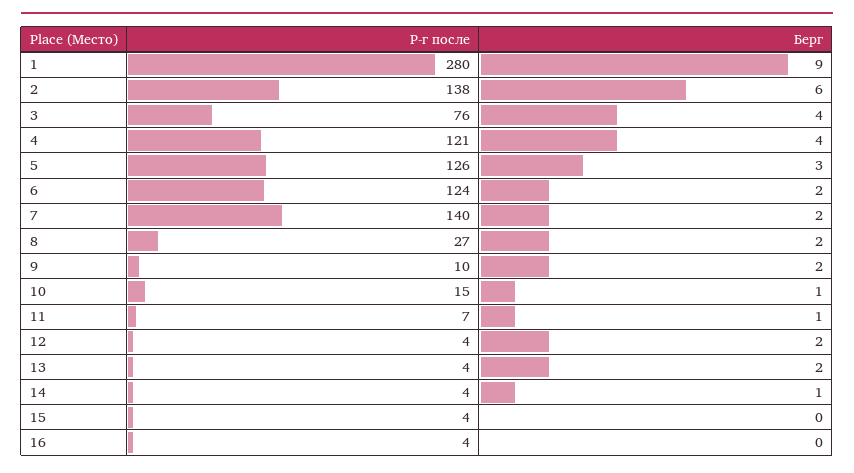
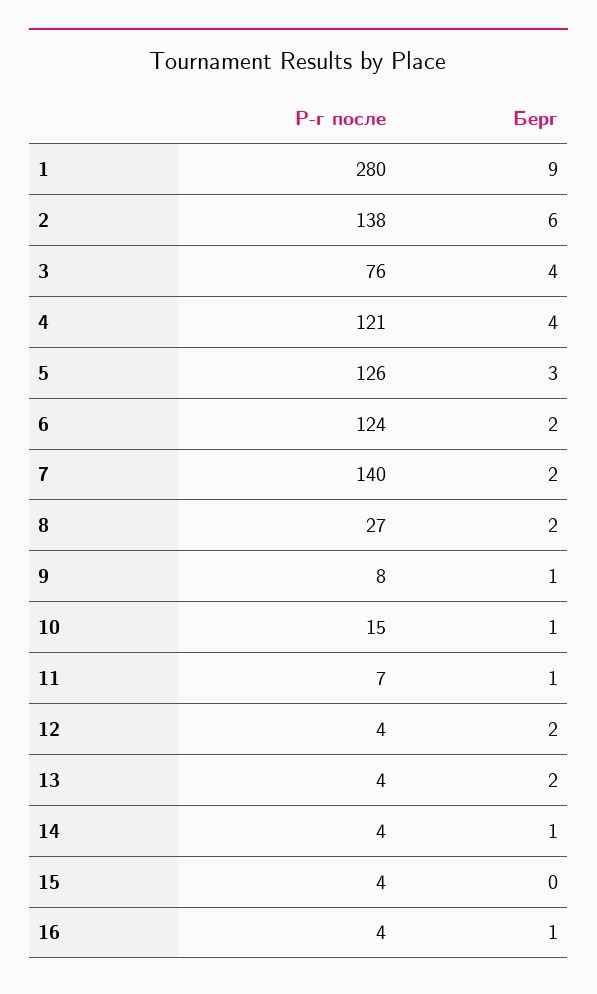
  {
    "Р-г после": {
      "1": 280,
      "2": 138,
      "3": 76,
      "4": 121,
      "5": 126,
      "6": 124,
      "7": 140,
      "8": 27,
-     "9": 10,
+     "9": 8,
      "10": 15,
      "11": 7,
      "12": 4,
      "13": 4,
      "14": 4,
      "15": 4,
      "16": 4
    },
    "Берг": {
      "1": 9,
      "2": 6,
      "3": 4,
      "4": 4,
      "5": 3,
      "6": 2,
      "7": 2,
      "8": 2,
-     "9": 2,
+     "9": 1,
      "10": 1,
      "11": 1,
      "12": 2,
      "13": 2,
      "14": 1,
      "15": 0,
-     "16": 0
+     "16": 1
    }
  }

